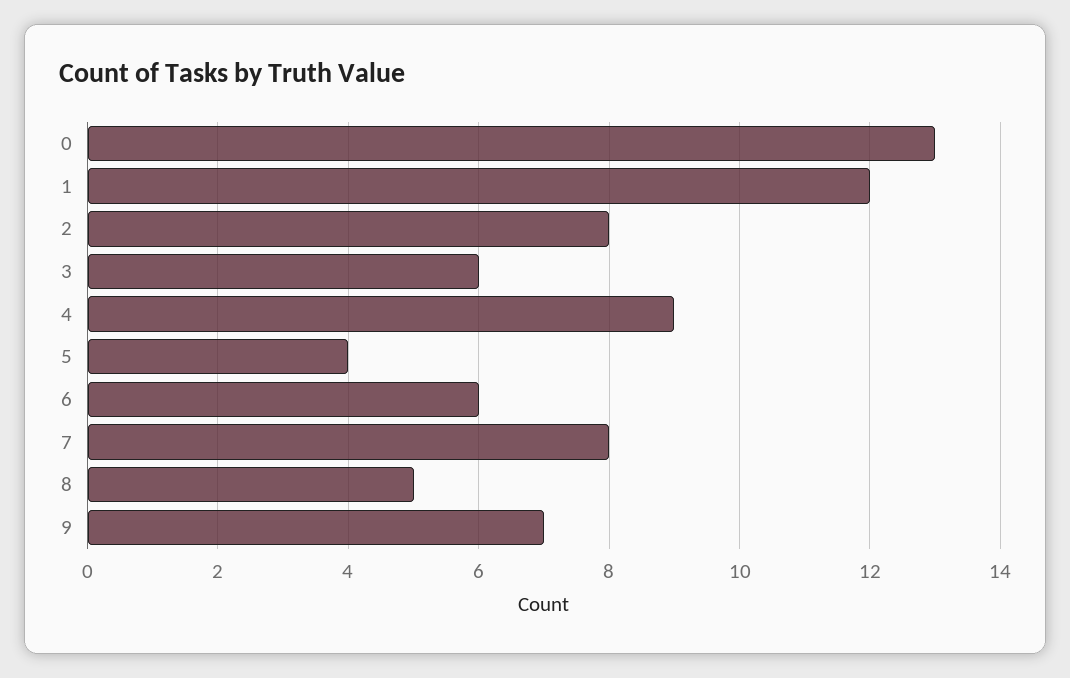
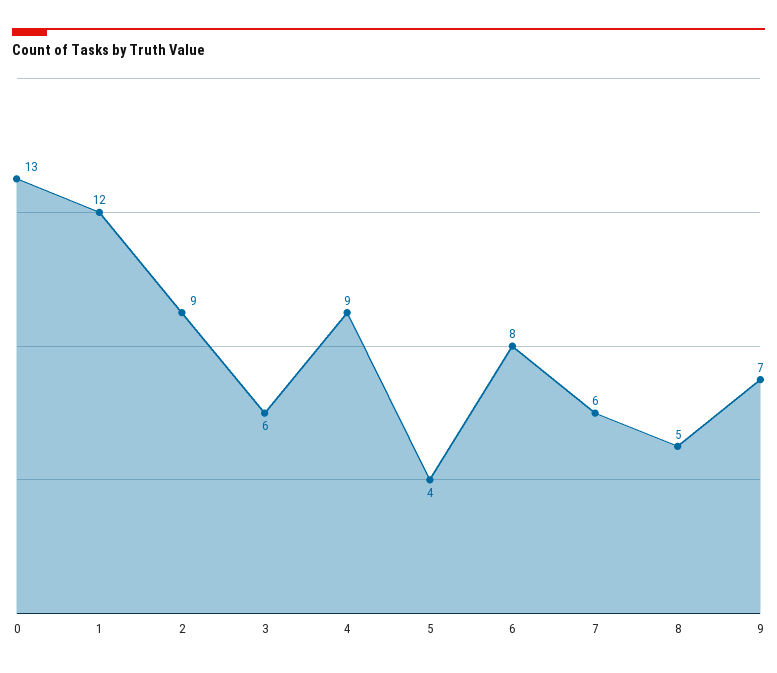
  {
    "0": 13,
    "1": 12,
-   "2": 8,
+   "2": 9,
    "3": 6,
    "4": 9,
    "5": 4,
-   "6": 6,
+   "6": 8,
-   "7": 8,
+   "7": 6,
    "8": 5,
    "9": 7
  }

